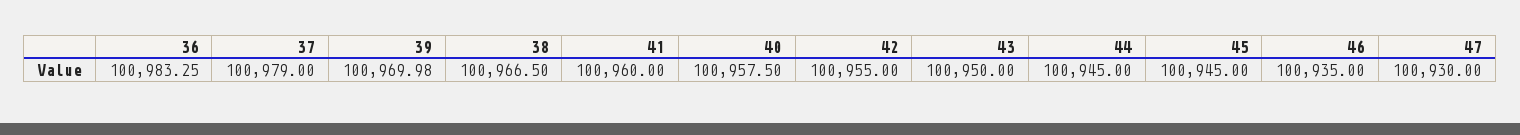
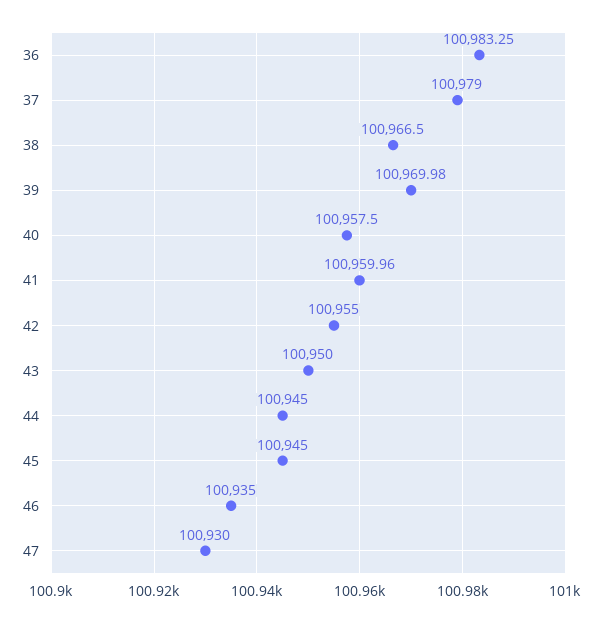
  {
    "36": 100983.25,
    "37": 100979,
    "39": 100969.98,
    "38": 100966.5,
-   "41": 100960,
+   "41": 100959.96,
    "40": 100957.5,
    "42": 100955,
    "43": 100950,
    "44": 100945,
    "45": 100945,
    "46": 100935,
    "47": 100930
  }

